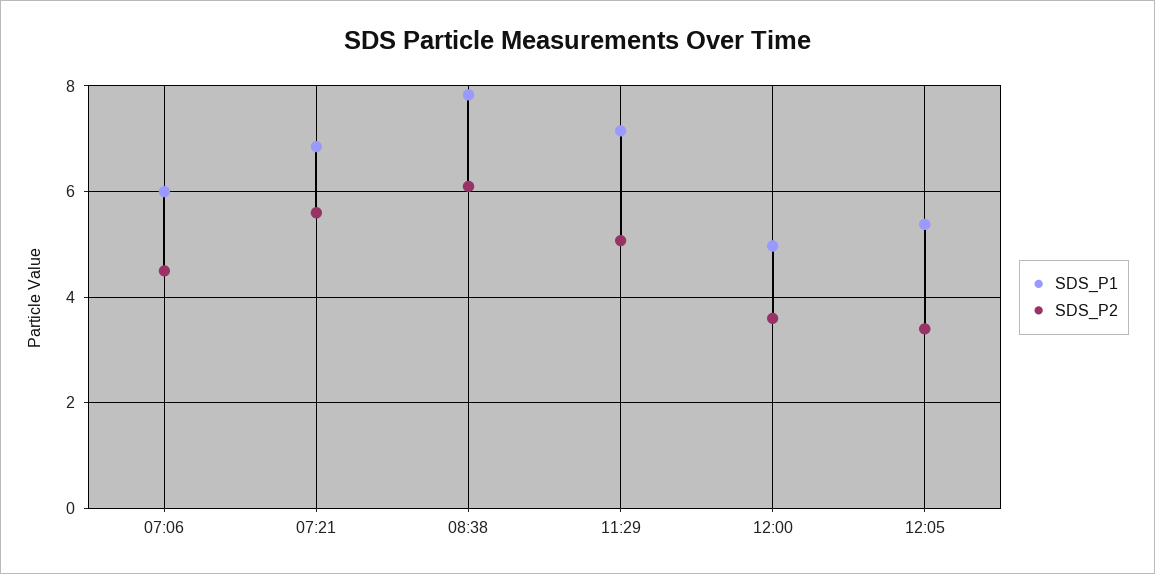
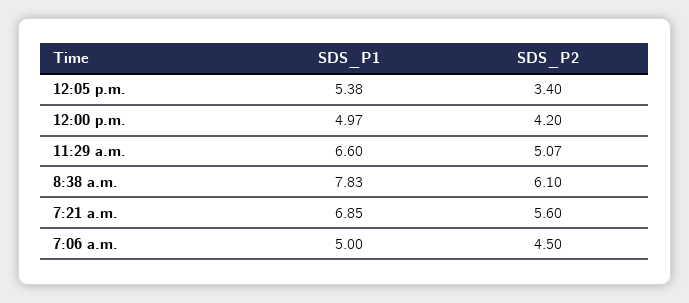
  {
    "SDS_P1": {
-     "07:06": 6,
+     "07:06": 5,
      "07:21": 6.85,
      "08:38": 7.83,
-     "11:29": 7.2,
+     "11:29": 6.6,
      "12:00": 4.97,
      "12:05": 5.38
    },
    "SDS_P2": {
      "07:06": 4.5,
      "07:21": 5.6,
      "08:38": 6.1,
      "11:29": 5.07,
-     "12:00": 3.6,
+     "12:00": 4.2,
      "12:05": 3.4
    }
  }

